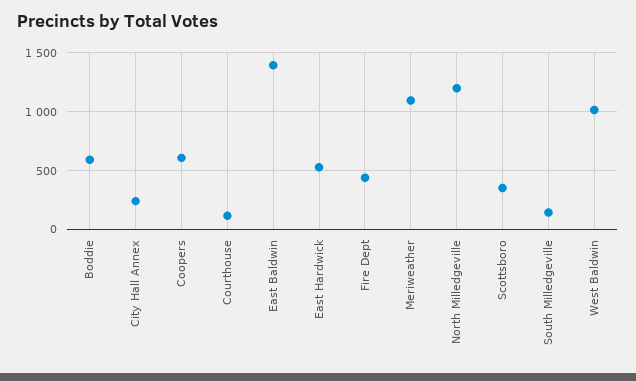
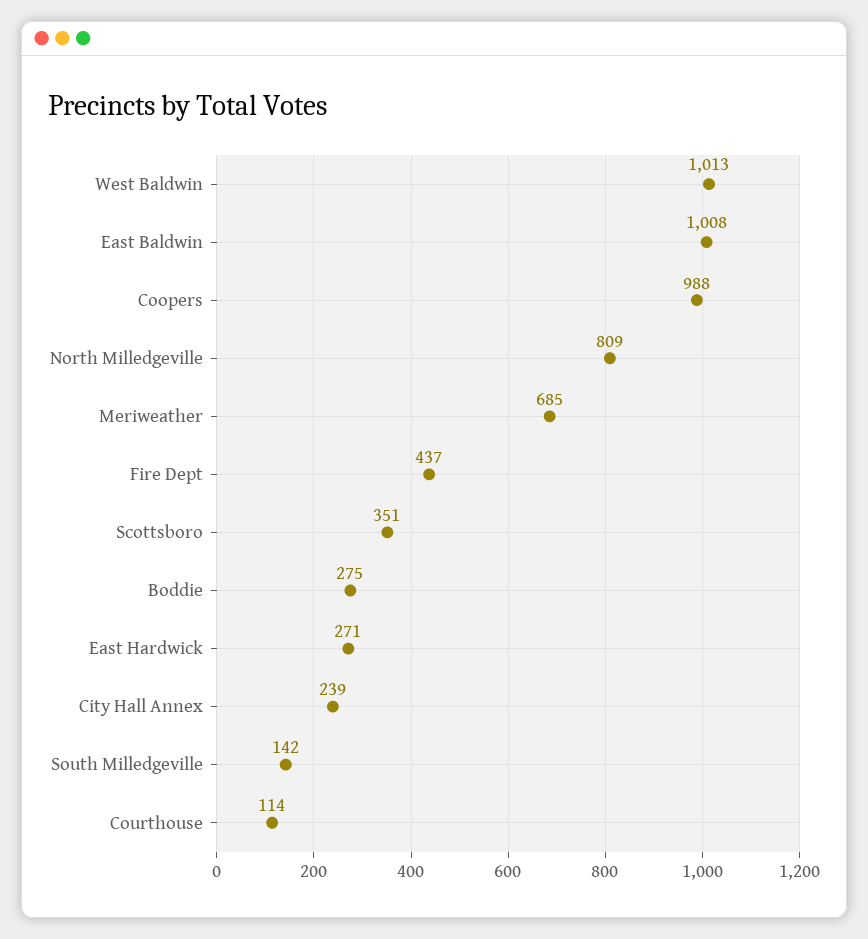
  {
-   "Boddie": 600,
+   "Boddie": 275,
    "City Hall Annex": 239,
-   "Coopers": 600,
+   "Coopers": 988,
    "Courthouse": 114,
-   "East Baldwin": 1400,
+   "East Baldwin": 1008,
-   "East Hardwick": 500,
+   "East Hardwick": 271,
    "Fire Dept": 437,
-   "Meriweather": 1100,
+   "Meriweather": 685,
-   "North Milledgeville": 1200,
+   "North Milledgeville": 809,
    "Scottsboro": 351,
    "South Milledgeville": 142,
    "West Baldwin": 1013
  }

